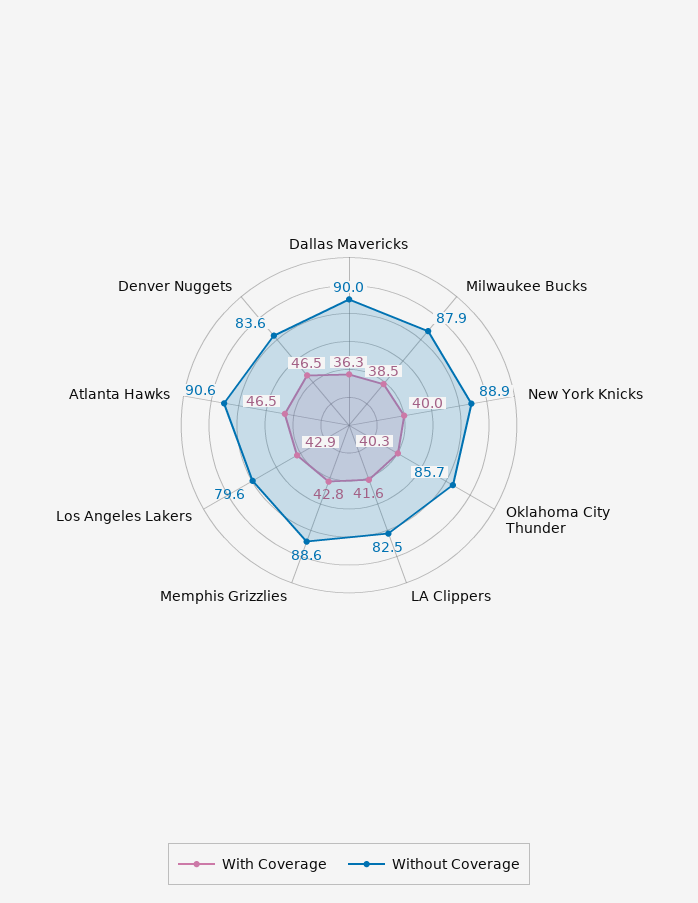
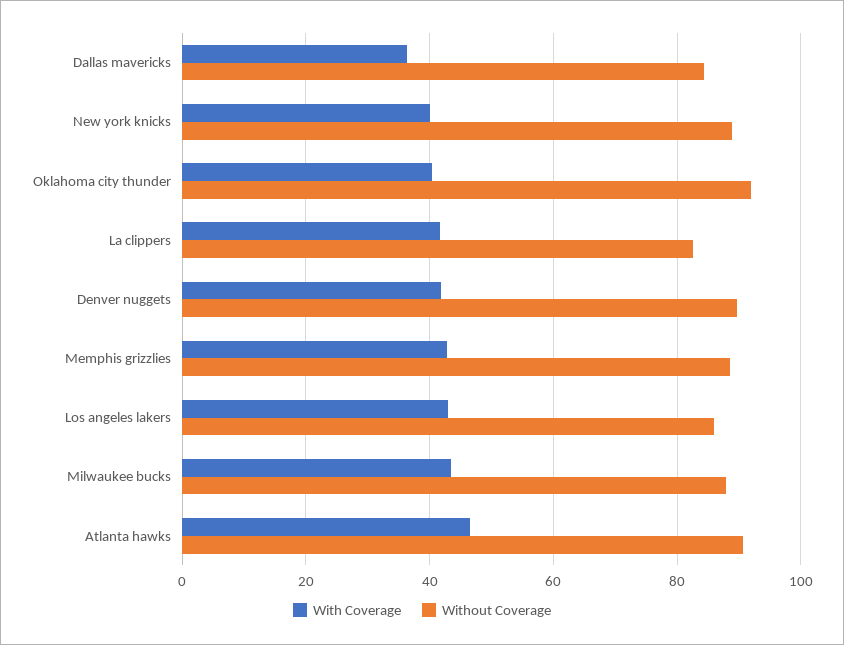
  {
    "With Coverage": {
      "Dallas Mavericks": 36.3,
-     "Milwaukee Bucks": 38.5,
+     "Milwaukee Bucks": 44,
      "New York Knicks": 40,
      "Oklahoma City Thunder": 40.3,
      "LA Clippers": 41.6,
      "Memphis Grizzlies": 42.8,
      "Los Angeles Lakers": 42.9,
      "Atlanta Hawks": 46.5,
-     "Denver Nuggets": 46.5
+     "Denver Nuggets": 42
    },
    "Without Coverage": {
-     "Dallas Mavericks": 90,
+     "Dallas Mavericks": 84,
      "Milwaukee Bucks": 87.9,
      "New York Knicks": 88.9,
-     "Oklahoma City Thunder": 85.7,
+     "Oklahoma City Thunder": 92,
      "LA Clippers": 82.5,
      "Memphis Grizzlies": 88.6,
-     "Los Angeles Lakers": 79.6,
+     "Los Angeles Lakers": 86,
      "Atlanta Hawks": 90.6,
-     "Denver Nuggets": 83.6
+     "Denver Nuggets": 90
    }
  }

